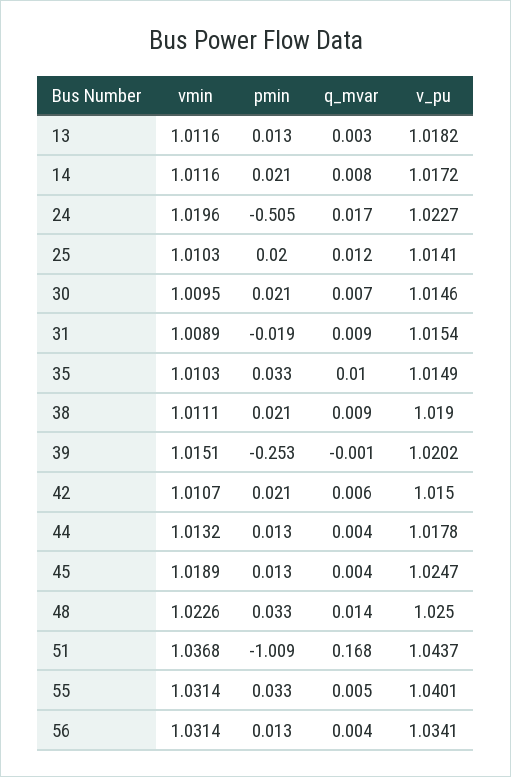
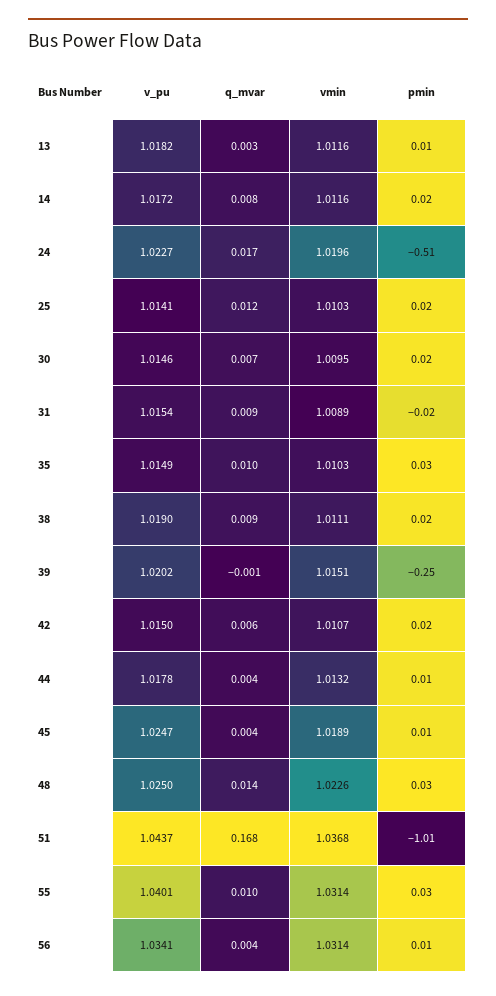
  {
    "vmin": {
      "13": 1.0116,
      "14": 1.0116,
      "24": 1.0196,
      "25": 1.0103,
      "30": 1.0095,
      "31": 1.0089,
      "35": 1.0103,
      "38": 1.0111,
      "39": 1.0151,
      "42": 1.0107,
      "44": 1.0132,
      "45": 1.0189,
      "48": 1.0226,
      "51": 1.0368,
      "55": 1.0314,
      "56": 1.0314
    },
    "pmin": {
      "13": 0.013,
      "14": 0.021,
      "24": -0.505,
      "25": 0.02,
      "30": 0.021,
      "31": -0.019,
      "35": 0.033,
      "38": 0.021,
      "39": -0.253,
      "42": 0.021,
      "44": 0.013,
      "45": 0.013,
      "48": 0.033,
      "51": -1.009,
      "55": 0.033,
      "56": 0.013
    },
    "q_mvar": {
      "13": 0.003,
      "14": 0.008,
      "24": 0.017,
      "25": 0.012,
      "30": 0.007,
      "31": 0.009,
      "35": 0.01,
      "38": 0.009,
      "39": -0.001,
      "42": 0.006,
      "44": 0.004,
      "45": 0.004,
      "48": 0.014,
      "51": 0.168,
-     "55": 0.005,
+     "55": 0.01,
      "56": 0.004
    },
    "v_pu": {
      "13": 1.0182,
      "14": 1.0172,
      "24": 1.0227,
      "25": 1.0141,
      "30": 1.0146,
      "31": 1.0154,
      "35": 1.0149,
      "38": 1.019,
      "39": 1.0202,
      "42": 1.015,
      "44": 1.0178,
      "45": 1.0247,
      "48": 1.025,
      "51": 1.0437,
      "55": 1.0401,
      "56": 1.0341
    }
  }

